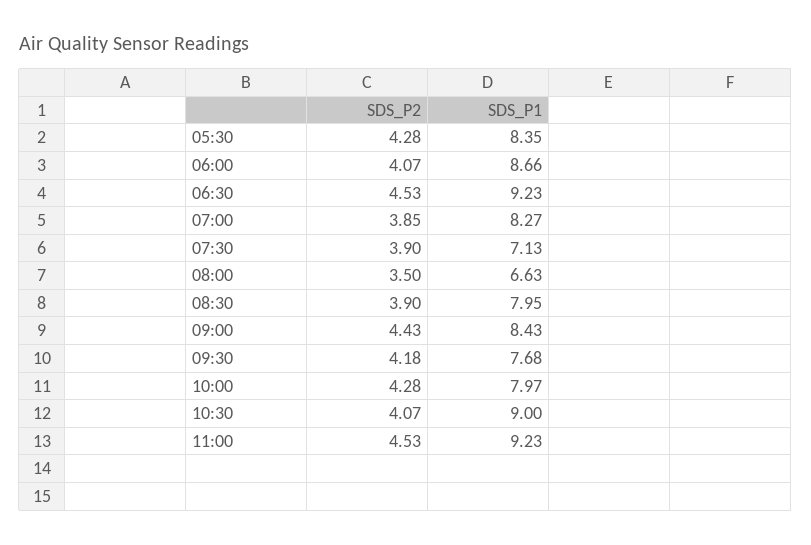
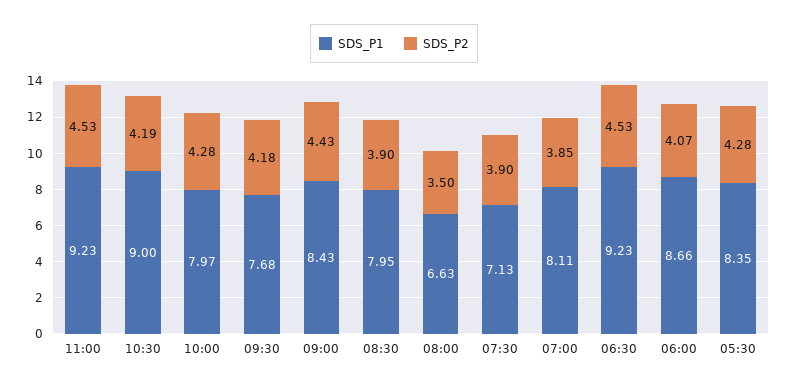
  {
    "SDS_P2": {
      "05:30": 4.28,
      "06:00": 4.07,
      "06:30": 4.53,
      "07:00": 3.85,
      "07:30": 3.9,
      "08:00": 3.5,
      "08:30": 3.9,
      "09:00": 4.43,
      "09:30": 4.18,
      "10:00": 4.28,
-     "10:30": 4.07,
+     "10:30": 4.19,
      "11:00": 4.53
    },
    "SDS_P1": {
      "05:30": 8.35,
      "06:00": 8.66,
      "06:30": 9.23,
-     "07:00": 8.27,
+     "07:00": 8.11,
      "07:30": 7.13,
      "08:00": 6.63,
      "08:30": 7.95,
      "09:00": 8.43,
      "09:30": 7.68,
      "10:00": 7.97,
      "10:30": 9,
      "11:00": 9.23
    }
  }

